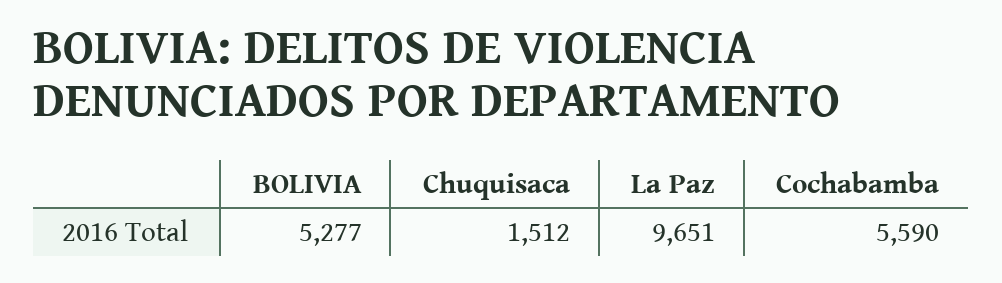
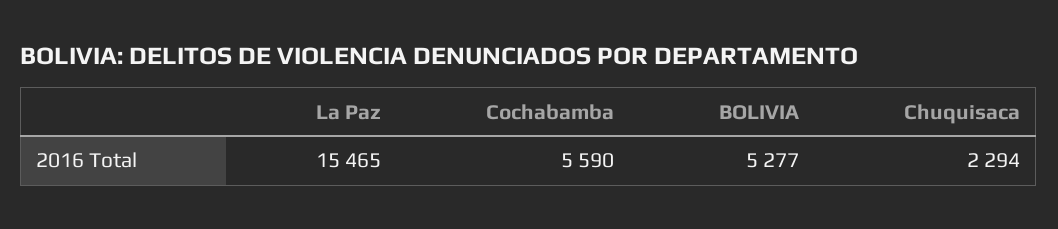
  {
    "BOLIVIA": 5277,
-   "Chuquisaca": 1512,
+   "Chuquisaca": 2294,
-   "La Paz": 9651,
+   "La Paz": 15465,
    "Cochabamba": 5590
  }

